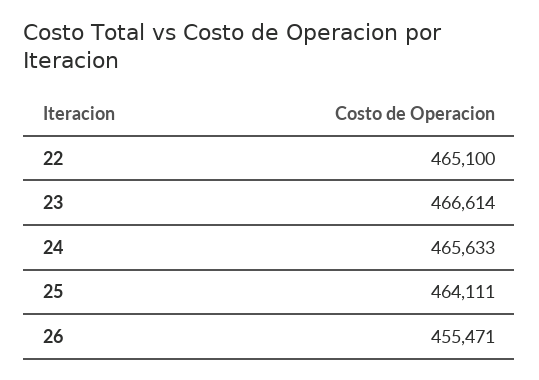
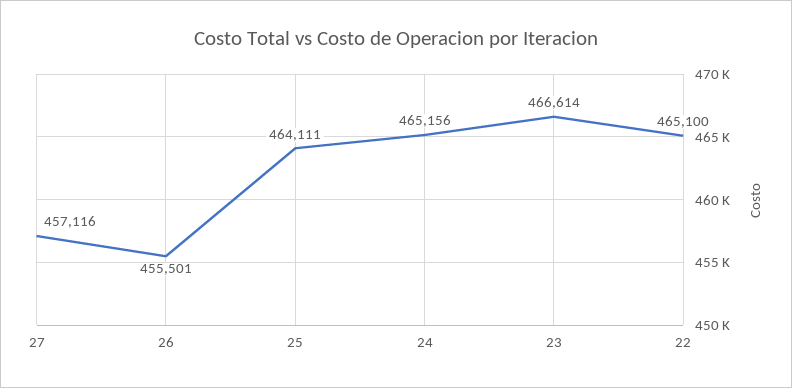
  {
    "22": 465100,
    "23": 466614,
-   "24": 465633,
+   "24": 465156,
    "25": 464111,
-   "26": 455471
+   "26": 455501,
+   "27": 457116
  }

